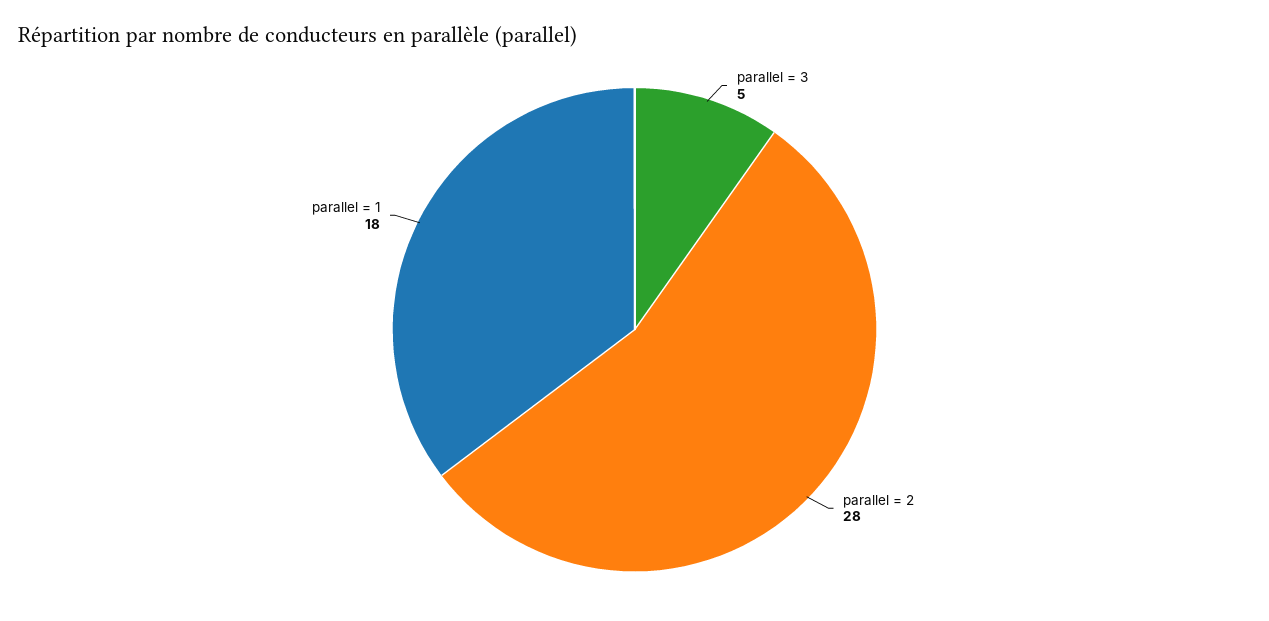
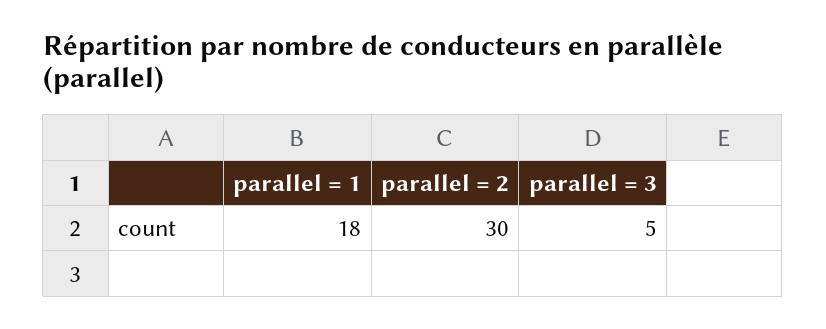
  {
    "parallel = 3": 5,
-   "parallel = 2": 28,
+   "parallel = 2": 30,
    "parallel = 1": 18
  }

